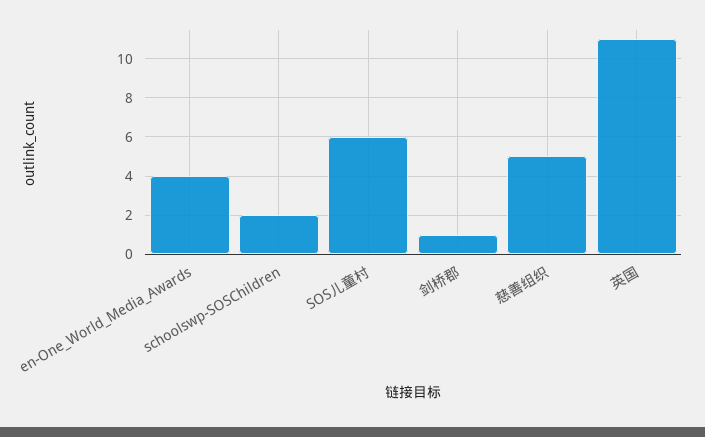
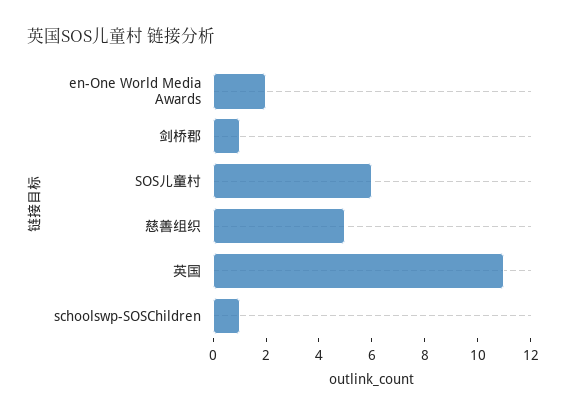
  {
-   "en-One_World_Media_Awards": 4,
+   "en-One_World_Media_Awards": 2,
-   "schoolswp-SOSChildren": 2,
+   "schoolswp-SOSChildren": 1,
    "SOS儿童村": 6,
    "剑桥郡": 1,
    "慈善组织": 5,
    "英国": 11
  }

